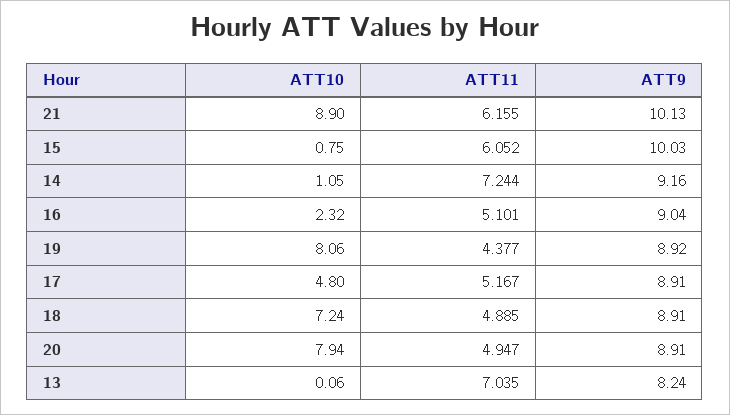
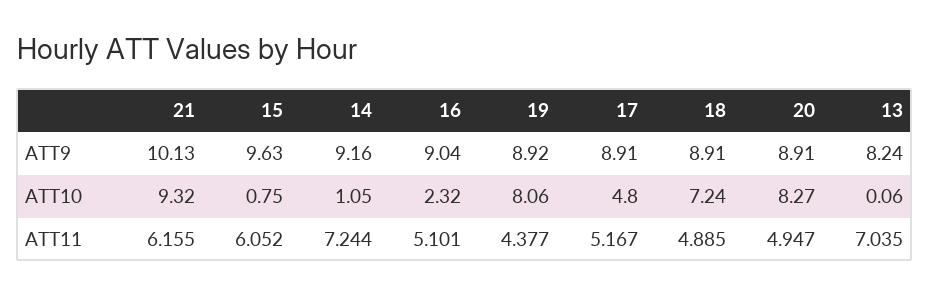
  {
    "ATT10": {
-     "21": 8.9,
+     "21": 9.32,
      "15": 0.75,
      "14": 1.05,
      "16": 2.32,
      "19": 8.06,
      "17": 4.8,
      "18": 7.24,
-     "20": 7.94,
+     "20": 8.27,
      "13": 0.06
    },
    "ATT11": {
      "21": 6.155,
      "15": 6.052,
      "14": 7.244,
      "16": 5.101,
      "19": 4.377,
      "17": 5.167,
      "18": 4.885,
      "20": 4.947,
      "13": 7.035
    },
    "ATT9": {
      "21": 10.13,
-     "15": 10.03,
+     "15": 9.63,
      "14": 9.16,
      "16": 9.04,
      "19": 8.92,
      "17": 8.91,
      "18": 8.91,
      "20": 8.91,
      "13": 8.24
    }
  }

